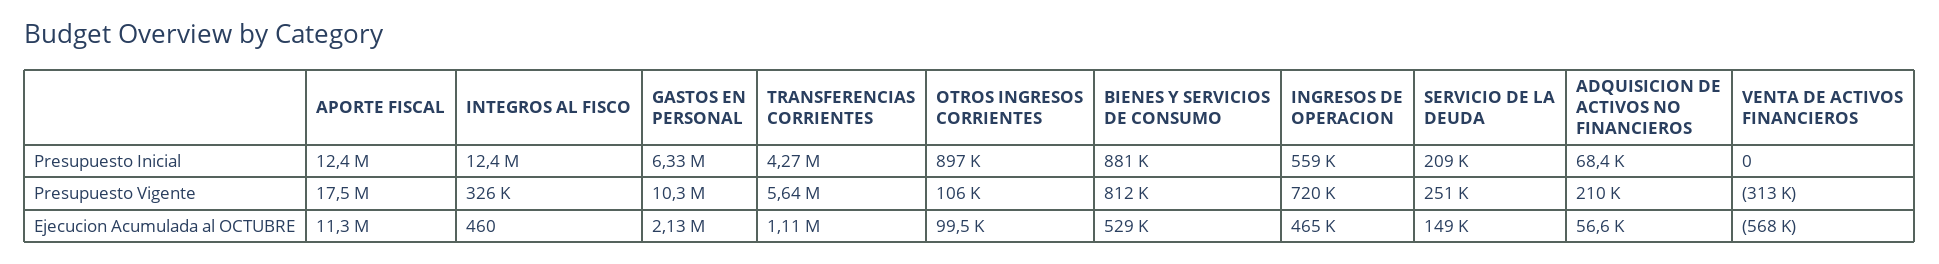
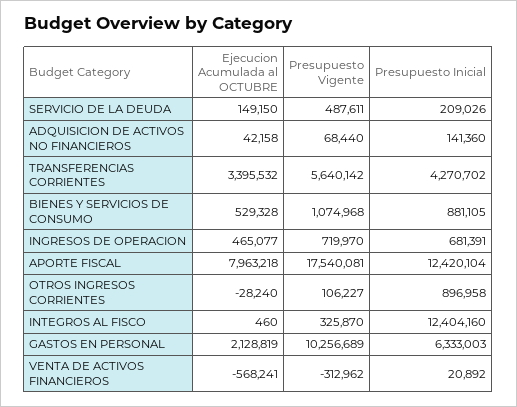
  {
    "APORTE FISCAL": {
      "Presupuesto Inicial": 12420104,
      "Presupuesto Vigente": 17540081,
-     "Ejecucion Acumulada al OCTUBRE": 11300000
+     "Ejecucion Acumulada al OCTUBRE": 7963218
    },
    "INTEGROS AL FISCO": {
      "Presupuesto Inicial": 12404160,
      "Presupuesto Vigente": 325870,
      "Ejecucion Acumulada al OCTUBRE": 460
    },
    "GASTOS EN PERSONAL": {
      "Presupuesto Inicial": 6333003,
      "Presupuesto Vigente": 10256689,
      "Ejecucion Acumulada al OCTUBRE": 2128819
    },
    "TRANSFERENCIAS CORRIENTES": {
      "Presupuesto Inicial": 4270702,
      "Presupuesto Vigente": 5640142,
-     "Ejecucion Acumulada al OCTUBRE": 1110000
+     "Ejecucion Acumulada al OCTUBRE": 3395532
    },
    "OTROS INGRESOS CORRIENTES": {
      "Presupuesto Inicial": 896958,
      "Presupuesto Vigente": 106227,
-     "Ejecucion Acumulada al OCTUBRE": 99500
+     "Ejecucion Acumulada al OCTUBRE": -28240
    },
    "BIENES Y SERVICIOS DE CONSUMO": {
      "Presupuesto Inicial": 881105,
-     "Presupuesto Vigente": 812000,
+     "Presupuesto Vigente": 1074968,
      "Ejecucion Acumulada al OCTUBRE": 529328
    },
    "INGRESOS DE OPERACION": {
-     "Presupuesto Inicial": 559000,
+     "Presupuesto Inicial": 681391,
      "Presupuesto Vigente": 719970,
      "Ejecucion Acumulada al OCTUBRE": 465077
    },
    "SERVICIO DE LA DEUDA": {
      "Presupuesto Inicial": 209026,
-     "Presupuesto Vigente": 251000,
+     "Presupuesto Vigente": 487611,
      "Ejecucion Acumulada al OCTUBRE": 149150
    },
    "ADQUISICION DE ACTIVOS NO FINANCIEROS": {
-     "Presupuesto Inicial": 68400,
+     "Presupuesto Inicial": 141360,
-     "Presupuesto Vigente": 210000,
+     "Presupuesto Vigente": 68440,
-     "Ejecucion Acumulada al OCTUBRE": 56600
+     "Ejecucion Acumulada al OCTUBRE": 42158
    },
    "VENTA DE ACTIVOS FINANCIEROS": {
-     "Presupuesto Inicial": 0,
+     "Presupuesto Inicial": 20892,
      "Presupuesto Vigente": -312962,
      "Ejecucion Acumulada al OCTUBRE": -568241
    }
  }

